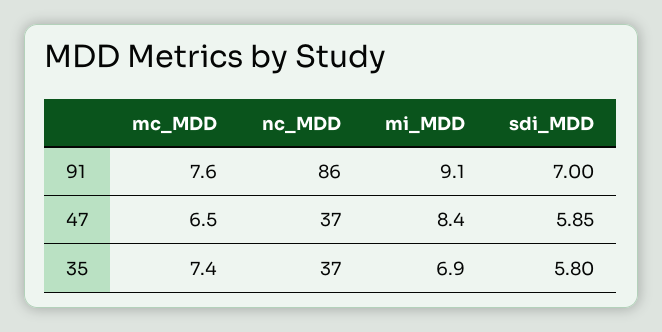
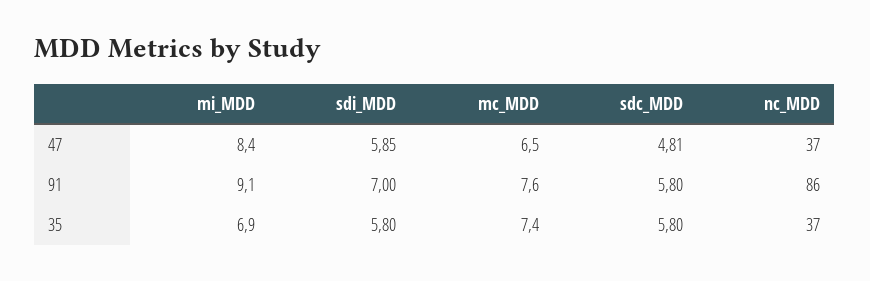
  {
    "mc_MDD": {
      "91": 7.6,
      "47": 6.5,
      "35": 7.4
    },
    "nc_MDD": {
      "91": 86,
      "47": 37,
      "35": 37
    },
    "mi_MDD": {
      "91": 9.1,
      "47": 8.4,
      "35": 6.9
    },
    "sdi_MDD": {
      "91": 7,
      "47": 5.85,
      "35": 5.8
-   }
+   },
+   "sdc_MDD": {
+     "47": 4.81,
+     "91": 5.8,
+     "35": 5.8
+   }
  }

